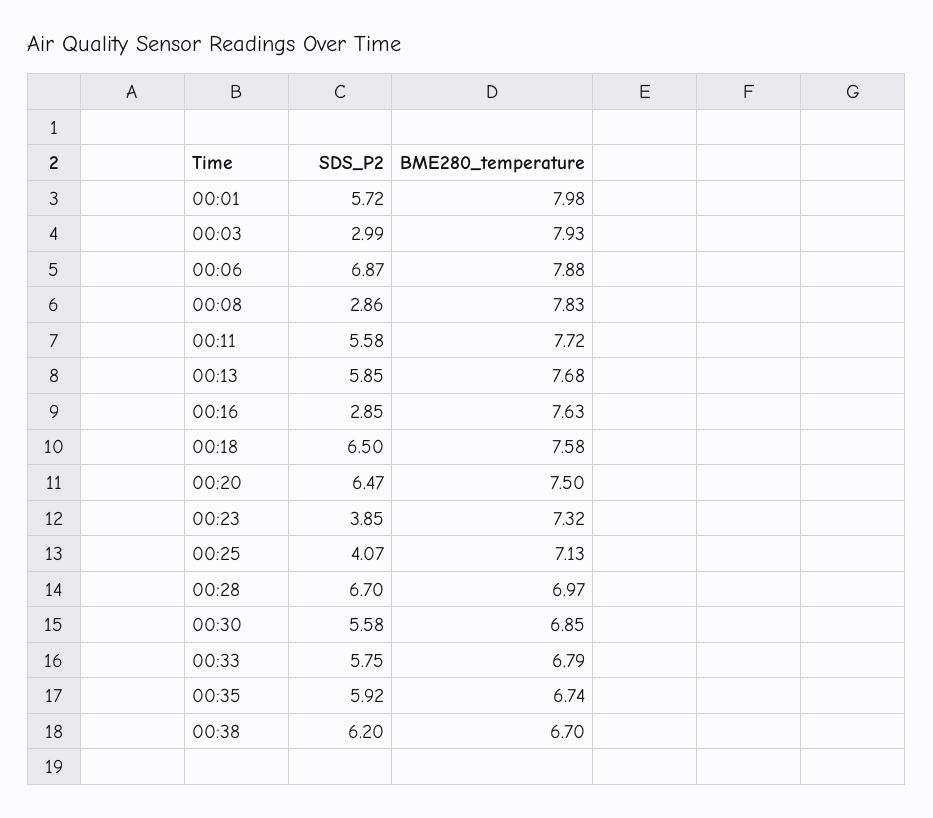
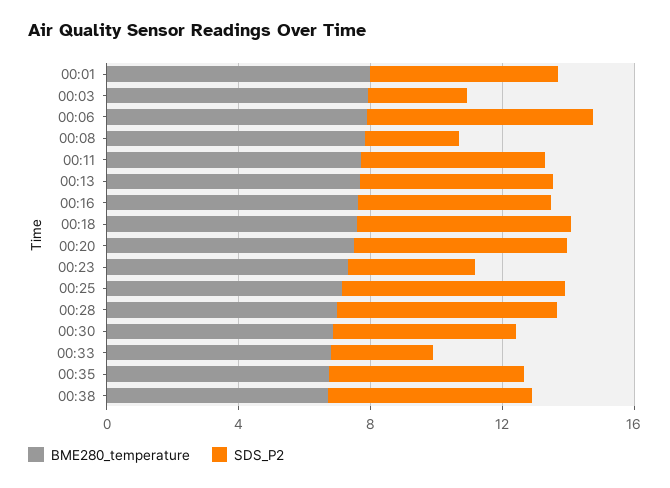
  {
    "SDS_P2": {
      "00:01": 5.72,
      "00:03": 2.99,
      "00:06": 6.87,
      "00:08": 2.86,
      "00:11": 5.58,
      "00:13": 5.85,
-     "00:16": 2.85,
+     "00:16": 6,
      "00:18": 6.5,
      "00:20": 6.47,
      "00:23": 3.85,
-     "00:25": 4.07,
+     "00:25": 7,
      "00:28": 6.7,
      "00:30": 5.58,
-     "00:33": 5.75,
+     "00:33": 3,
      "00:35": 5.92,
      "00:38": 6.2
    },
    "BME280_temperature": {
      "00:01": 7.98,
      "00:03": 7.93,
      "00:06": 7.88,
      "00:08": 7.83,
      "00:11": 7.72,
      "00:13": 7.68,
      "00:16": 7.63,
      "00:18": 7.58,
      "00:20": 7.5,
      "00:23": 7.32,
      "00:25": 7.13,
      "00:28": 6.97,
      "00:30": 6.85,
      "00:33": 6.79,
      "00:35": 6.74,
      "00:38": 6.7
    }
  }

